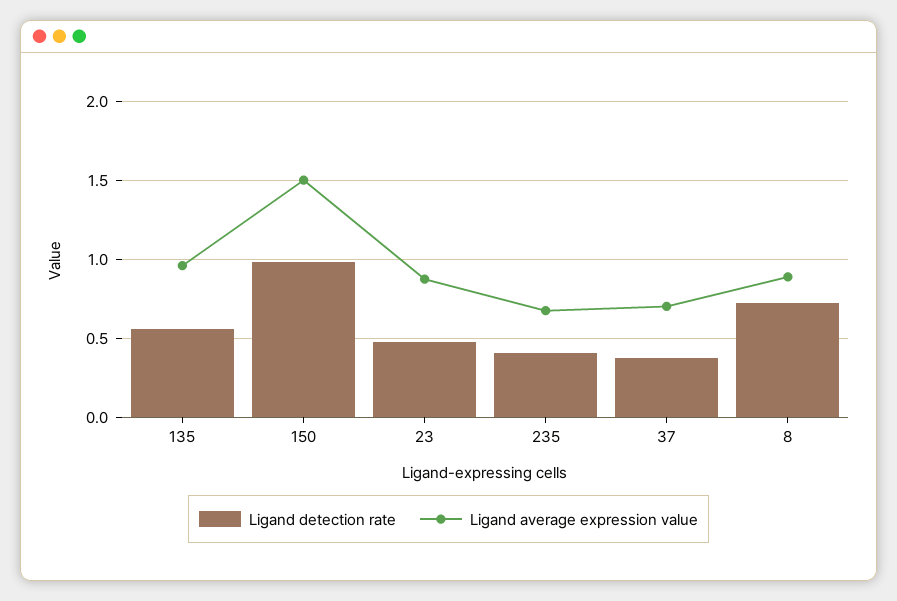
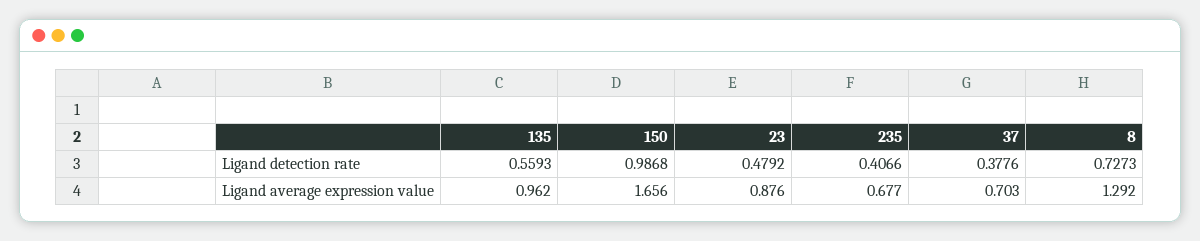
  {
    "Ligand detection rate": {
      "135": 0.5593,
      "150": 0.9868,
      "23": 0.4792,
      "235": 0.4066,
      "37": 0.3776,
      "8": 0.7273
    },
    "Ligand average expression value": {
      "135": 0.962,
-     "150": 1.5,
+     "150": 1.656,
      "23": 0.876,
      "235": 0.677,
      "37": 0.703,
-     "8": 0.9
+     "8": 1.292
    }
  }

